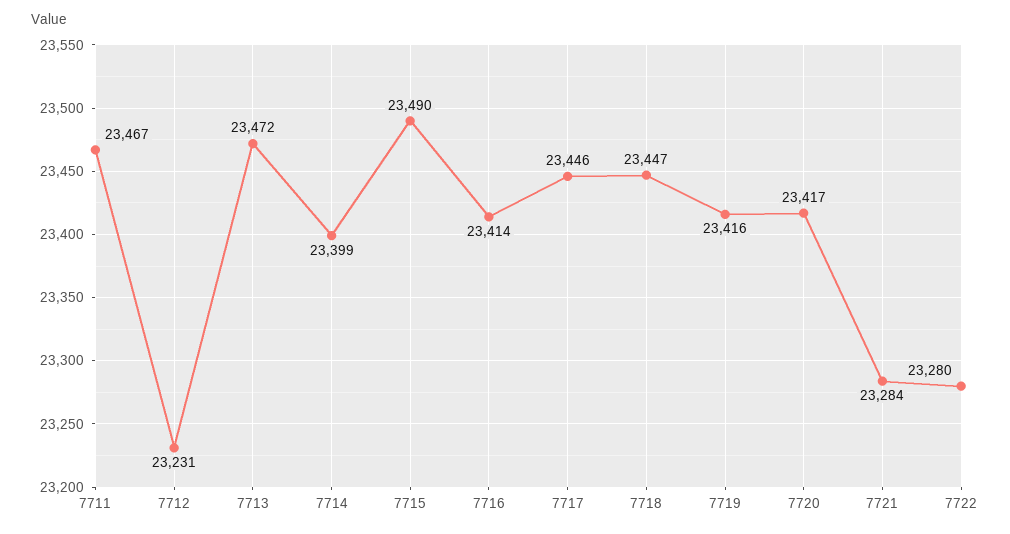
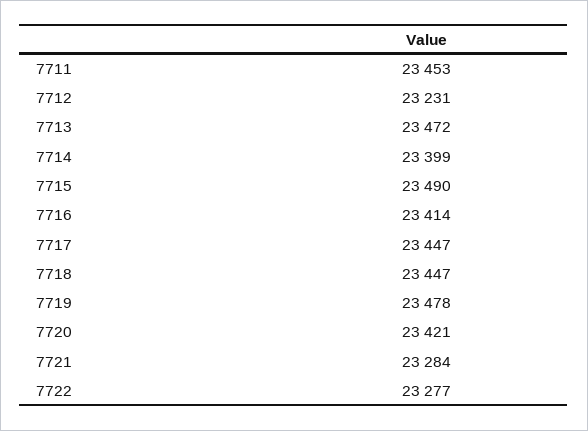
  {
-   "7711": 23467,
+   "7711": 23453,
    "7712": 23231,
    "7713": 23472,
    "7714": 23399,
    "7715": 23490,
    "7716": 23414,
-   "7717": 23446,
+   "7717": 23447,
    "7718": 23447,
-   "7719": 23416,
+   "7719": 23478,
-   "7720": 23417,
+   "7720": 23421,
    "7721": 23284,
-   "7722": 23280
+   "7722": 23277
  }

